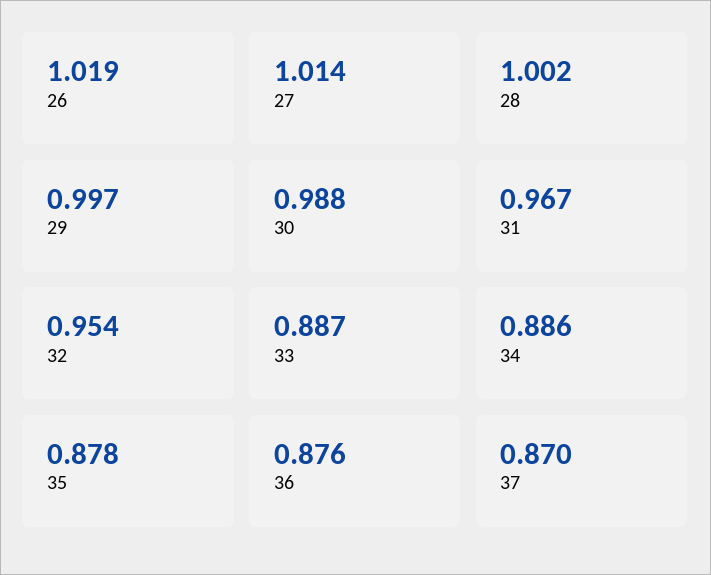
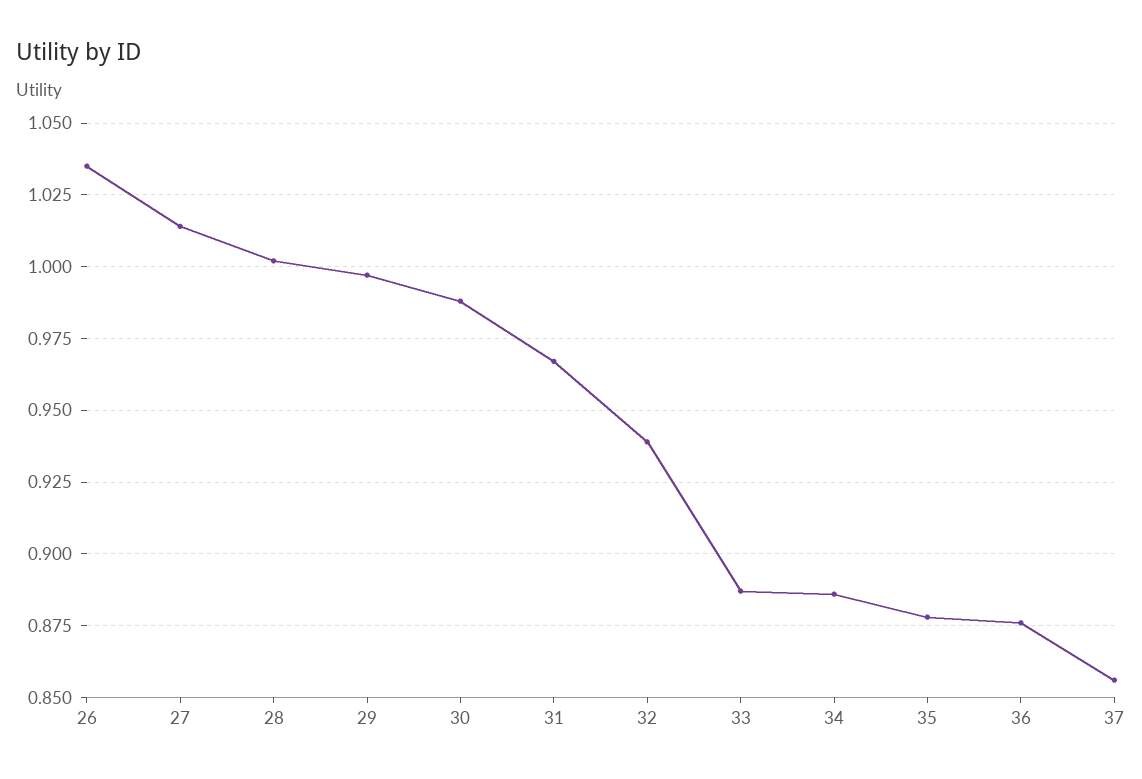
  {
-   "26": 1.019,
+   "26": 1.035,
    "27": 1.014,
    "28": 1.002,
    "29": 0.997,
    "30": 0.988,
    "31": 0.967,
-   "32": 0.954,
+   "32": 0.94,
    "33": 0.887,
    "34": 0.886,
    "35": 0.878,
    "36": 0.876,
-   "37": 0.87
+   "37": 0.855
  }

